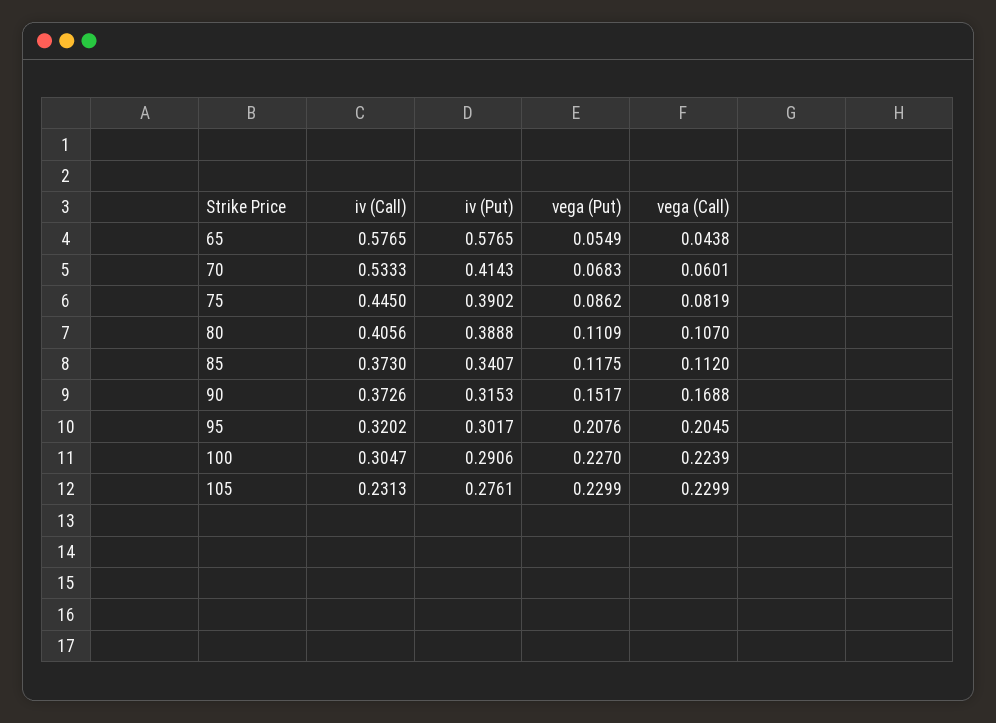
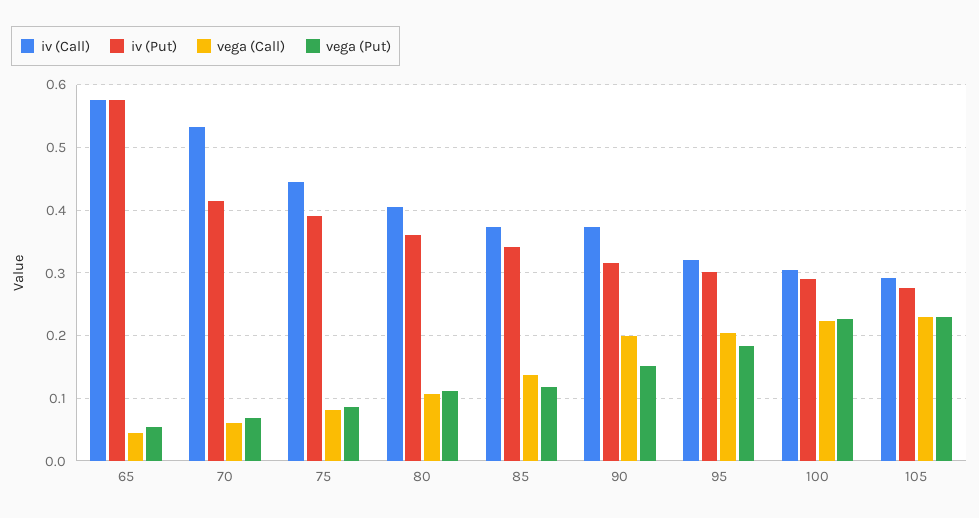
  {
    "iv (Call)": {
      "65": 0.5765,
      "70": 0.5333,
      "75": 0.445,
      "80": 0.4056,
      "85": 0.373,
      "90": 0.3726,
      "95": 0.3202,
      "100": 0.3047,
-     "105": 0.2313
+     "105": 0.29
    },
    "iv (Put)": {
      "65": 0.5765,
      "70": 0.4143,
      "75": 0.3902,
-     "80": 0.3888,
+     "80": 0.36,
      "85": 0.3407,
      "90": 0.3153,
      "95": 0.3017,
      "100": 0.2906,
      "105": 0.2761
    },
    "vega (Put)": {
      "65": 0.0549,
      "70": 0.0683,
      "75": 0.0862,
      "80": 0.1109,
      "85": 0.1175,
      "90": 0.1517,
-     "95": 0.2076,
+     "95": 0.18,
      "100": 0.227,
      "105": 0.2299
    },
    "vega (Call)": {
      "65": 0.0438,
      "70": 0.0601,
      "75": 0.0819,
      "80": 0.107,
-     "85": 0.112,
+     "85": 0.14,
-     "90": 0.1688,
+     "90": 0.2,
      "95": 0.2045,
      "100": 0.2239,
      "105": 0.2299
    }
  }

